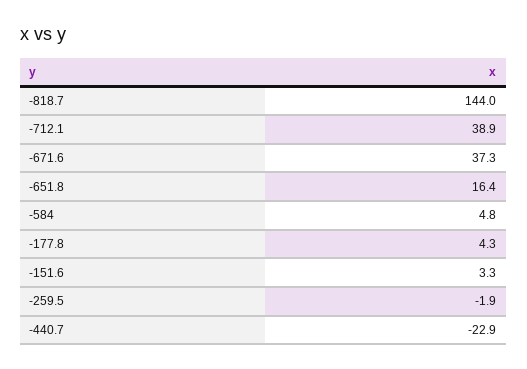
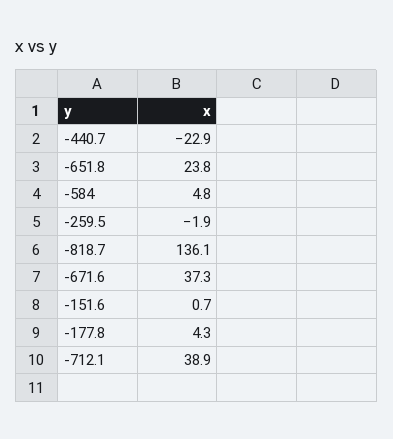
  {
-   "-818.7": 144,
+   "-818.7": 136.1,
    "-712.1": 38.9,
    "-671.6": 37.3,
-   "-651.8": 16.4,
+   "-651.8": 23.8,
    "-584": 4.8,
    "-177.8": 4.3,
-   "-151.6": 3.3,
+   "-151.6": 0.7,
    "-259.5": -1.9,
    "-440.7": -22.9
  }

